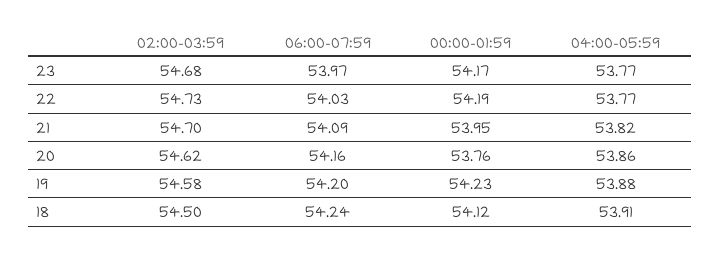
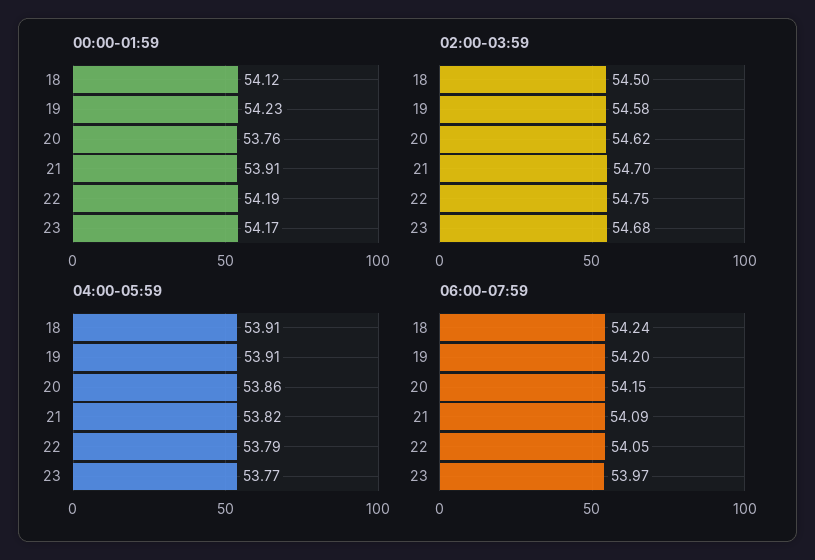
  {
    "02:00-03:59": {
      "23": 54.68,
-     "22": 54.73,
+     "22": 54.75,
      "21": 54.7,
      "20": 54.62,
      "19": 54.58,
      "18": 54.5
    },
    "06:00-07:59": {
      "23": 53.97,
-     "22": 54.03,
+     "22": 54.05,
      "21": 54.09,
-     "20": 54.16,
+     "20": 54.15,
      "19": 54.2,
      "18": 54.24
    },
    "00:00-01:59": {
      "23": 54.17,
      "22": 54.19,
-     "21": 53.95,
+     "21": 53.91,
      "20": 53.76,
      "19": 54.23,
      "18": 54.12
    },
    "04:00-05:59": {
      "23": 53.77,
-     "22": 53.77,
+     "22": 53.79,
      "21": 53.82,
      "20": 53.86,
-     "19": 53.88,
+     "19": 53.91,
      "18": 53.91
    }
  }

